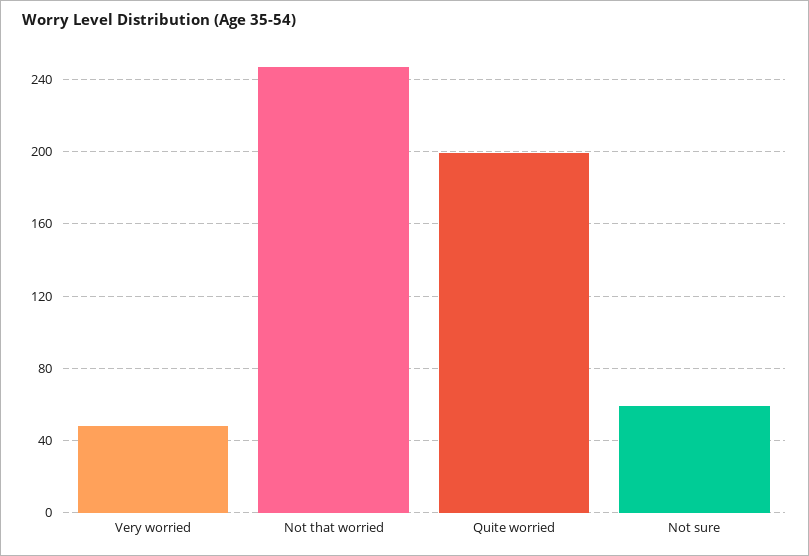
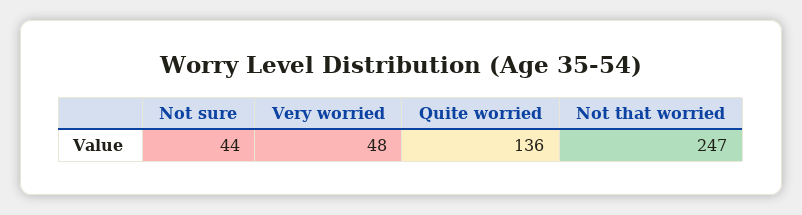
  {
    "Very worried": 48,
    "Not that worried": 247,
-   "Quite worried": 200,
+   "Quite worried": 136,
-   "Not sure": 60
+   "Not sure": 44
  }

